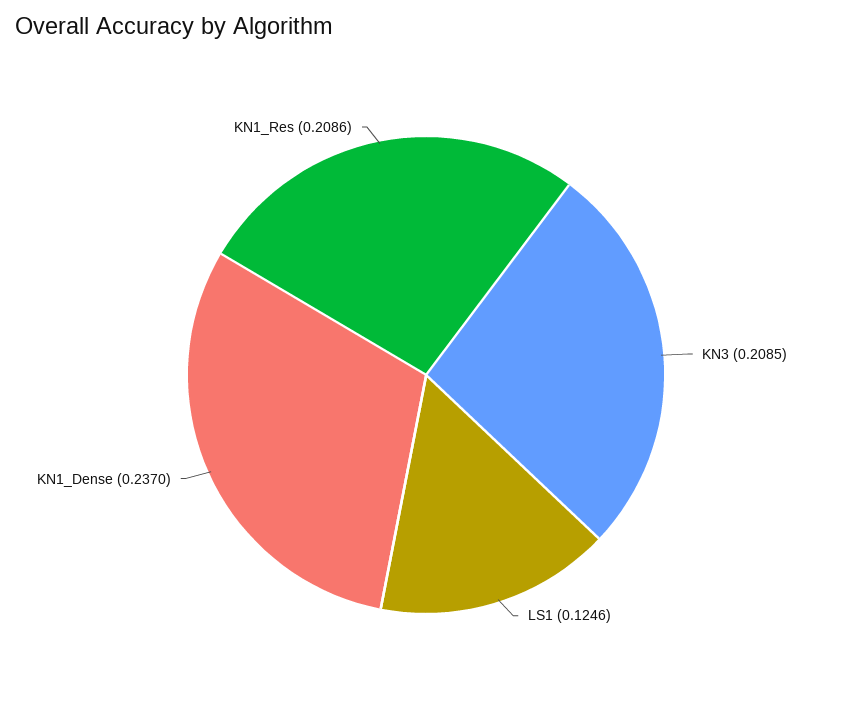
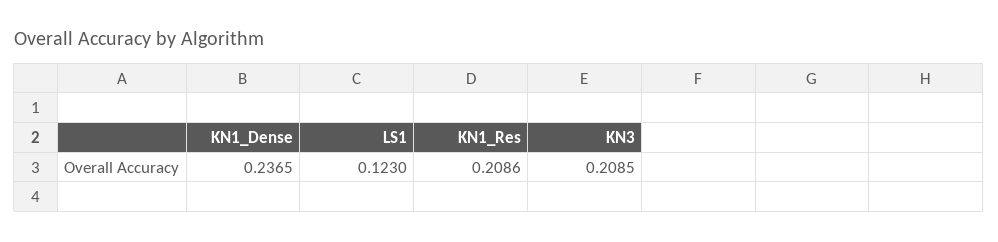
  {
    "KN3": 0.2085,
-   "LS1": 0.1246,
+   "LS1": 0.123,
-   "KN1_Dense": 0.237,
+   "KN1_Dense": 0.2365,
    "KN1_Res": 0.2086
  }

